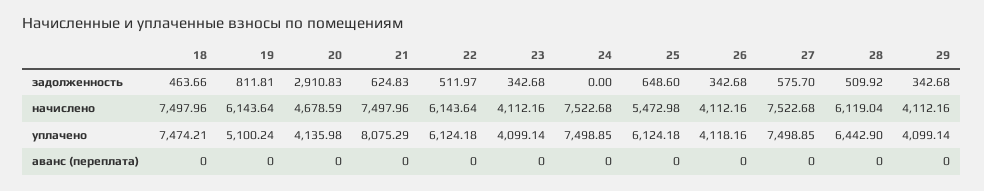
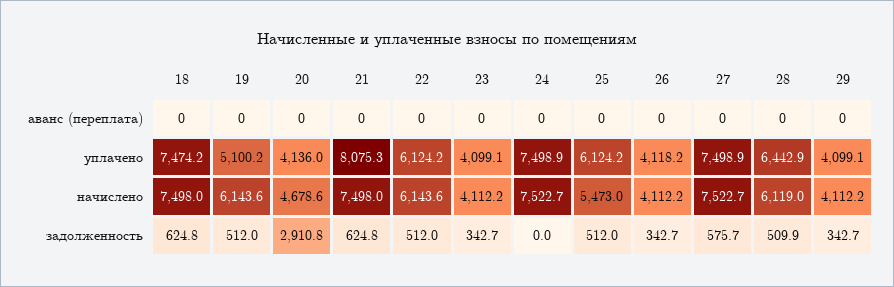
  {
    "18": {
-     "задолженность": 463.66,
+     "задолженность": 624.8,
      "начислено": 7497.96,
      "уплачено": 7474.21,
      "аванс (переплата)": 0
    },
    "19": {
-     "задолженность": 811.81,
+     "задолженность": 512,
      "начислено": 6143.64,
      "уплачено": 5100.24,
      "аванс (переплата)": 0
    },
    "20": {
      "задолженность": 2910.83,
      "начислено": 4678.59,
      "уплачено": 4135.98,
      "аванс (переплата)": 0
    },
    "21": {
      "задолженность": 624.83,
      "начислено": 7497.96,
      "уплачено": 8075.29,
      "аванс (переплата)": 0
    },
    "22": {
      "задолженность": 511.97,
      "начислено": 6143.64,
      "уплачено": 6124.18,
      "аванс (переплата)": 0
    },
    "23": {
      "задолженность": 342.68,
      "начислено": 4112.16,
      "уплачено": 4099.14,
      "аванс (переплата)": 0
    },
    "24": {
      "задолженность": 0,
      "начислено": 7522.68,
      "уплачено": 7498.85,
      "аванс (переплата)": 0
    },
    "25": {
-     "задолженность": 648.6,
+     "задолженность": 512,
      "начислено": 5472.98,
      "уплачено": 6124.18,
      "аванс (переплата)": 0
    },
    "26": {
      "задолженность": 342.68,
      "начислено": 4112.16,
      "уплачено": 4118.16,
      "аванс (переплата)": 0
    },
    "27": {
      "задолженность": 575.7,
      "начислено": 7522.68,
      "уплачено": 7498.85,
      "аванс (переплата)": 0
    },
    "28": {
      "задолженность": 509.92,
      "начислено": 6119.04,
      "уплачено": 6442.9,
      "аванс (переплата)": 0
    },
    "29": {
      "задолженность": 342.68,
      "начислено": 4112.16,
      "уплачено": 4099.14,
      "аванс (переплата)": 0
    }
  }

